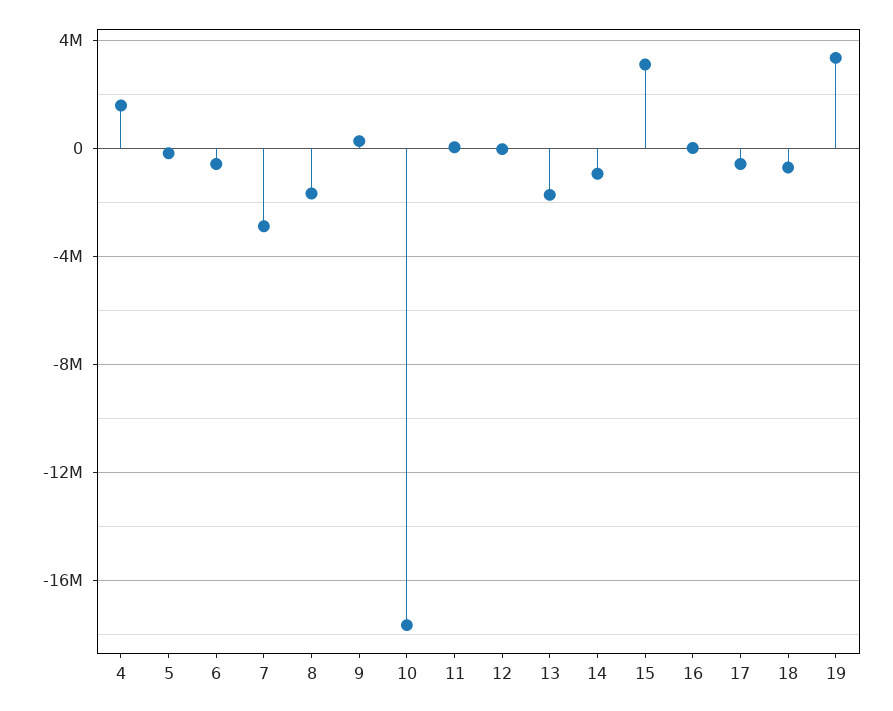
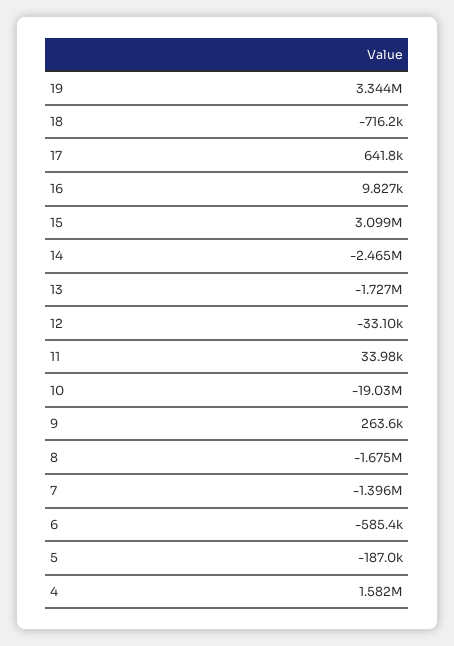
  {
    "4": 1582000,
    "5": -187000,
    "6": -585400,
-   "7": -3000000,
+   "7": -1396000,
    "8": -1675000,
    "9": 263600,
-   "10": -17500000,
+   "10": -19030000,
    "11": 33980,
    "12": -33100,
    "13": -1727000,
-   "14": -1000000,
+   "14": -2465000,
    "15": 3099000,
    "16": 9827,
-   "17": -500000,
+   "17": 641800,
    "18": -716200,
    "19": 3344000
  }

